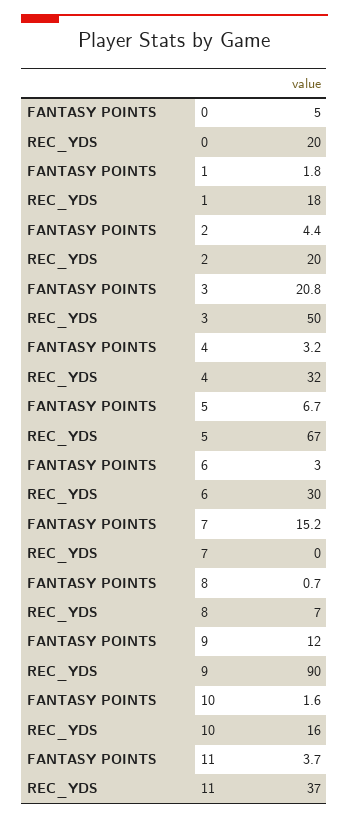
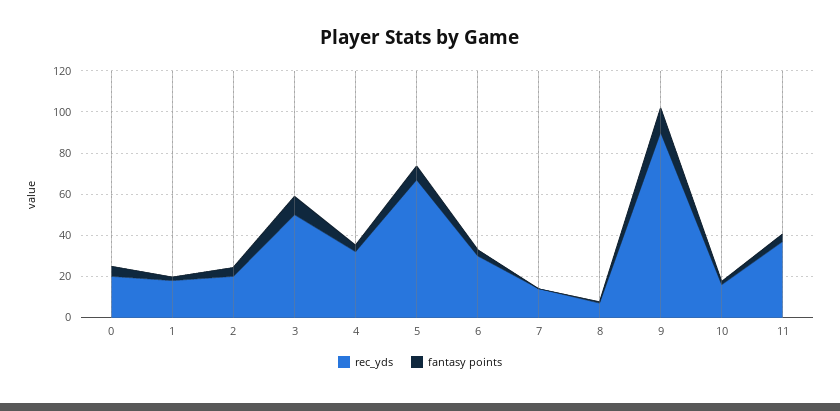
  {
    "FANTASY POINTS": {
      "0": 5,
      "1": 1.8,
      "2": 4.4,
-     "3": 20.8,
+     "3": 10,
      "4": 3.2,
      "5": 6.7,
      "6": 3,
-     "7": 15.2,
+     "7": 0,
      "8": 0.7,
      "9": 12,
      "10": 1.6,
      "11": 3.7
    },
    "REC_YDS": {
      "0": 20,
      "1": 18,
      "2": 20,
      "3": 50,
      "4": 32,
      "5": 67,
      "6": 30,
-     "7": 0,
+     "7": 15,
      "8": 7,
      "9": 90,
      "10": 16,
      "11": 37
    }
  }

